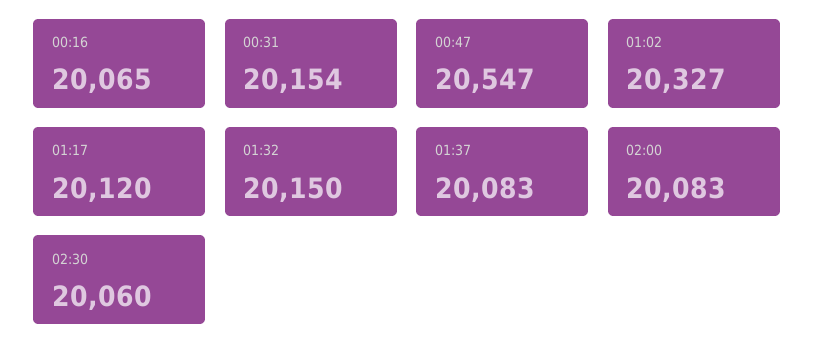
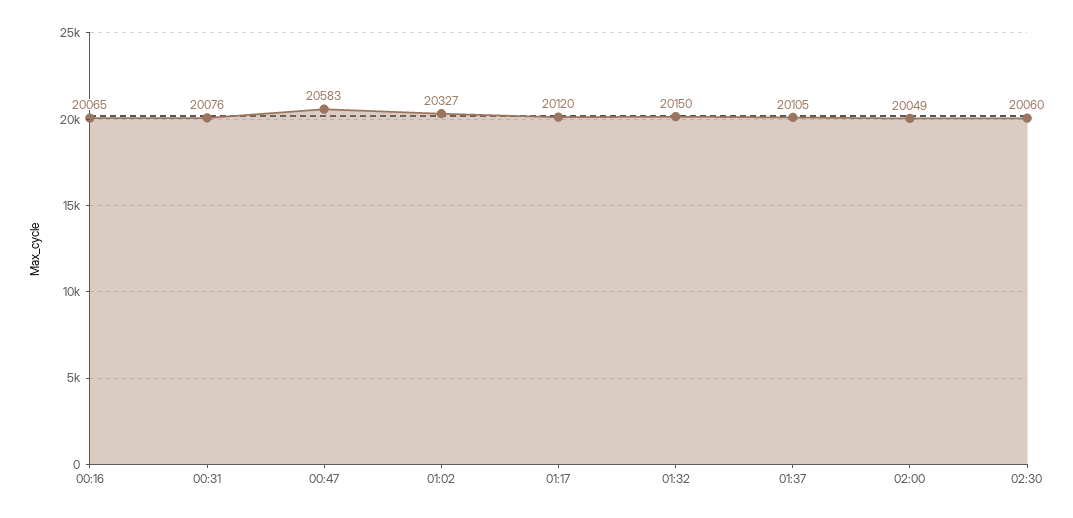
  {
    "00:16": 20065,
-   "00:31": 20154,
+   "00:31": 20076,
-   "00:47": 20547,
+   "00:47": 20583,
    "01:02": 20327,
    "01:17": 20120,
    "01:32": 20150,
-   "01:37": 20083,
+   "01:37": 20105,
-   "02:00": 20083,
+   "02:00": 20049,
    "02:30": 20060
  }

